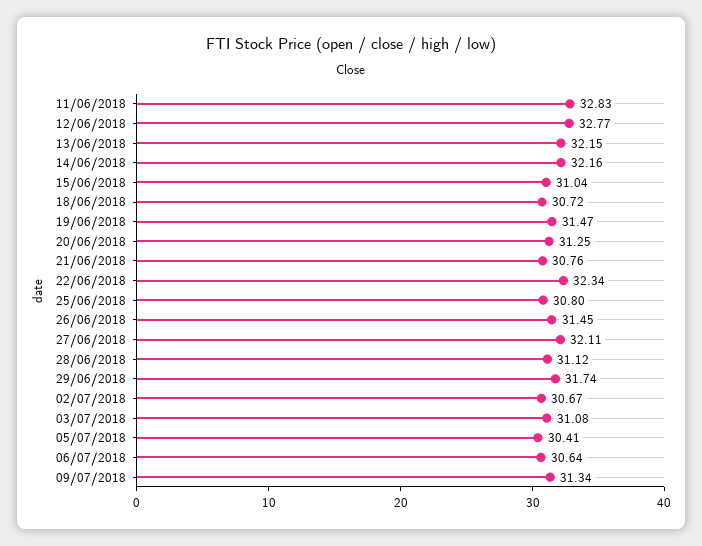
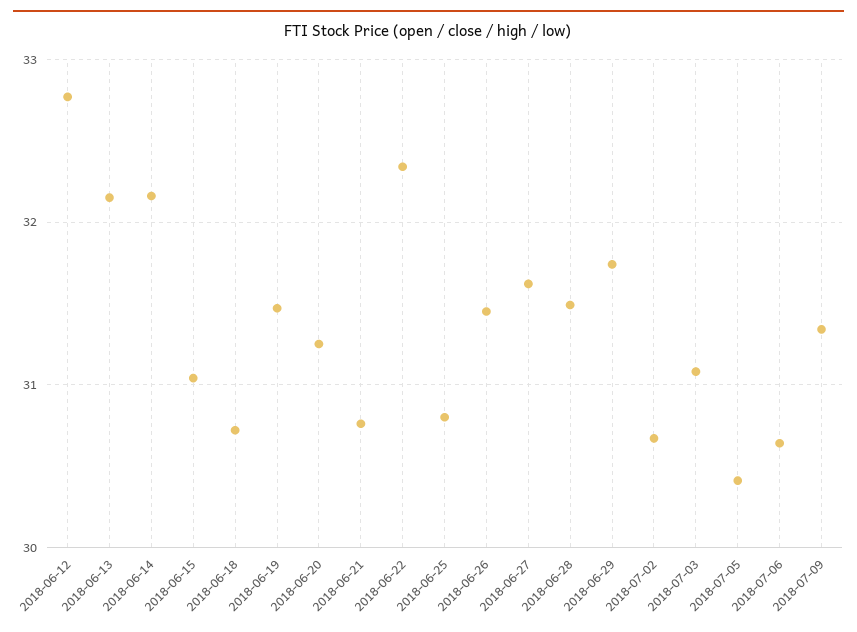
  {
-   "11/06/2018": 32.83,
    "12/06/2018": 32.77,
    "13/06/2018": 32.15,
    "14/06/2018": 32.16,
    "15/06/2018": 31.04,
    "18/06/2018": 30.72,
    "19/06/2018": 31.47,
    "20/06/2018": 31.25,
    "21/06/2018": 30.76,
    "22/06/2018": 32.34,
    "25/06/2018": 30.8,
    "26/06/2018": 31.45,
-   "27/06/2018": 32.11,
+   "27/06/2018": 31.6,
-   "28/06/2018": 31.12,
+   "28/06/2018": 31.5,
    "29/06/2018": 31.74,
    "02/07/2018": 30.67,
    "03/07/2018": 31.08,
    "05/07/2018": 30.41,
    "06/07/2018": 30.64,
    "09/07/2018": 31.34
  }

